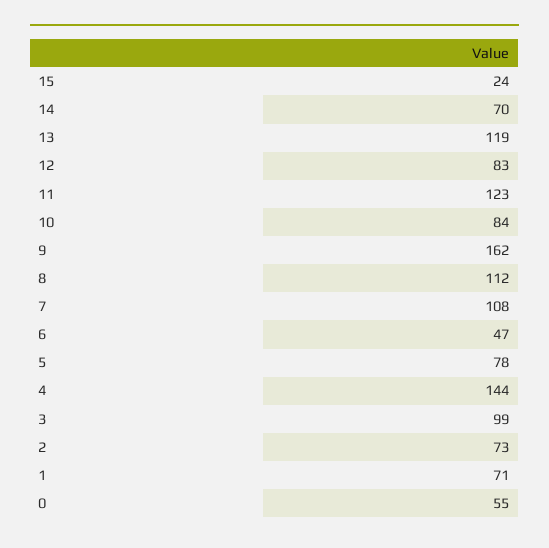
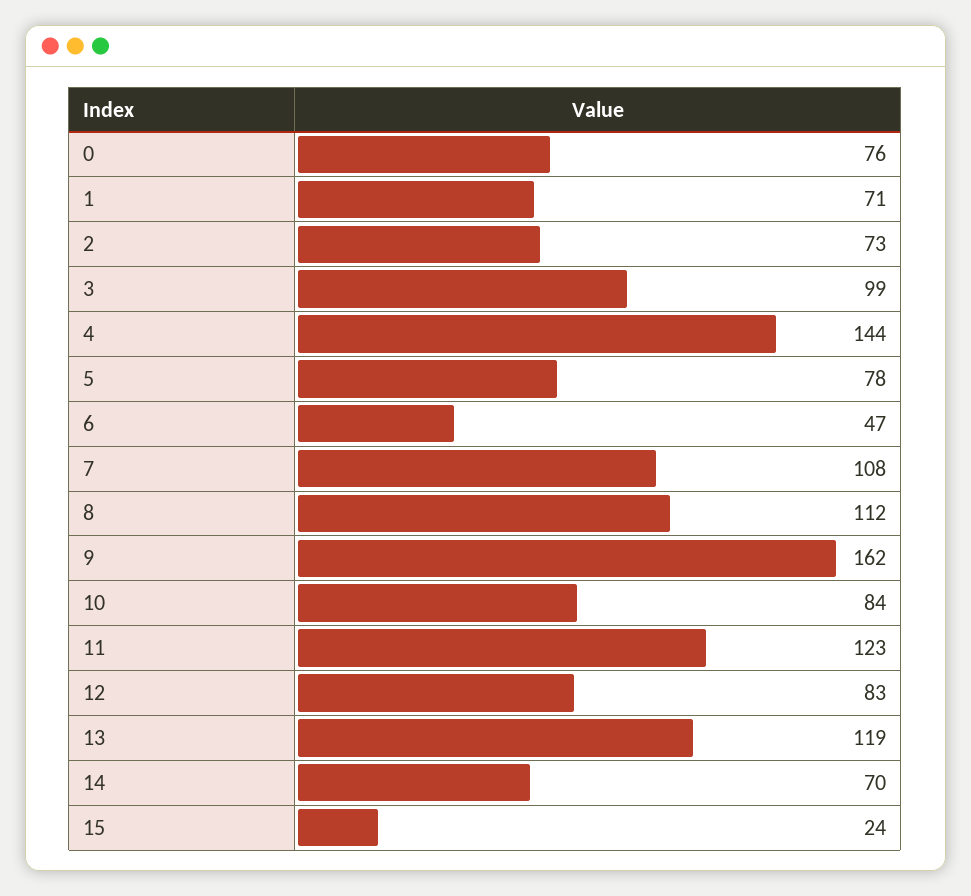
  {
    "15": 24,
    "14": 70,
    "13": 119,
    "12": 83,
    "11": 123,
    "10": 84,
    "9": 162,
    "8": 112,
    "7": 108,
    "6": 47,
    "5": 78,
    "4": 144,
    "3": 99,
    "2": 73,
    "1": 71,
-   "0": 55
+   "0": 76
  }

